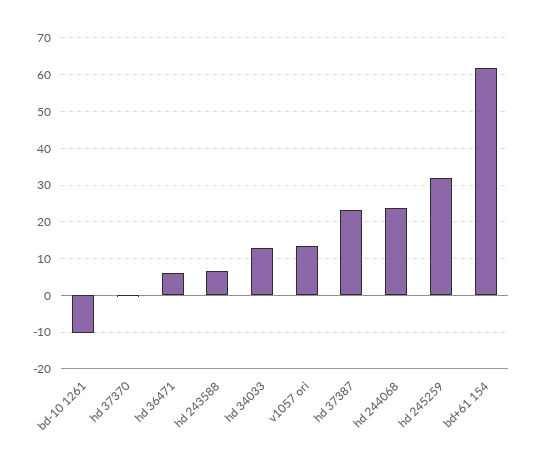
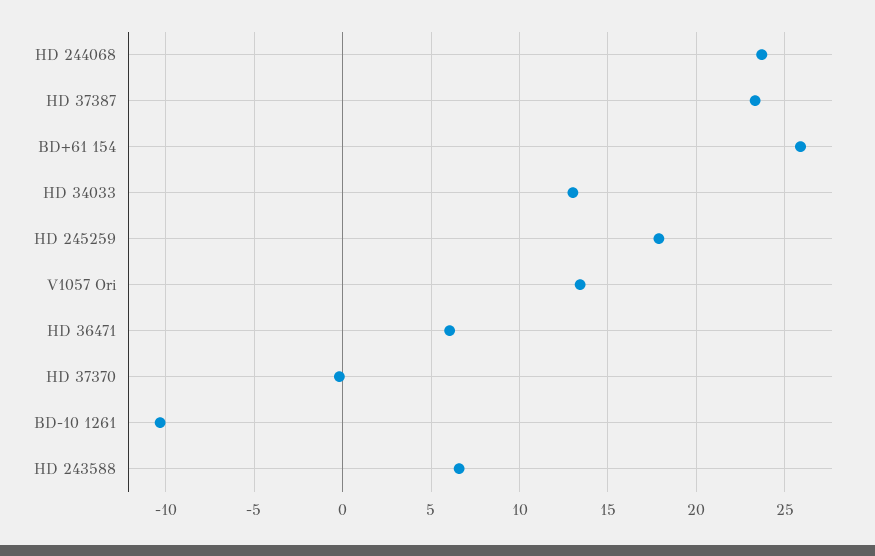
  {
    "bd-10 1261": -10.5,
    "hd 37370": 0,
    "hd 36471": 6,
    "hd 243588": 6.5,
    "hd 34033": 13,
    "v1057 ori": 13.5,
    "hd 37387": 23.5,
    "hd 244068": 23.5,
-   "hd 245259": 32,
+   "hd 245259": 18,
-   "bd+61 154": 62
+   "bd+61 154": 26
  }

